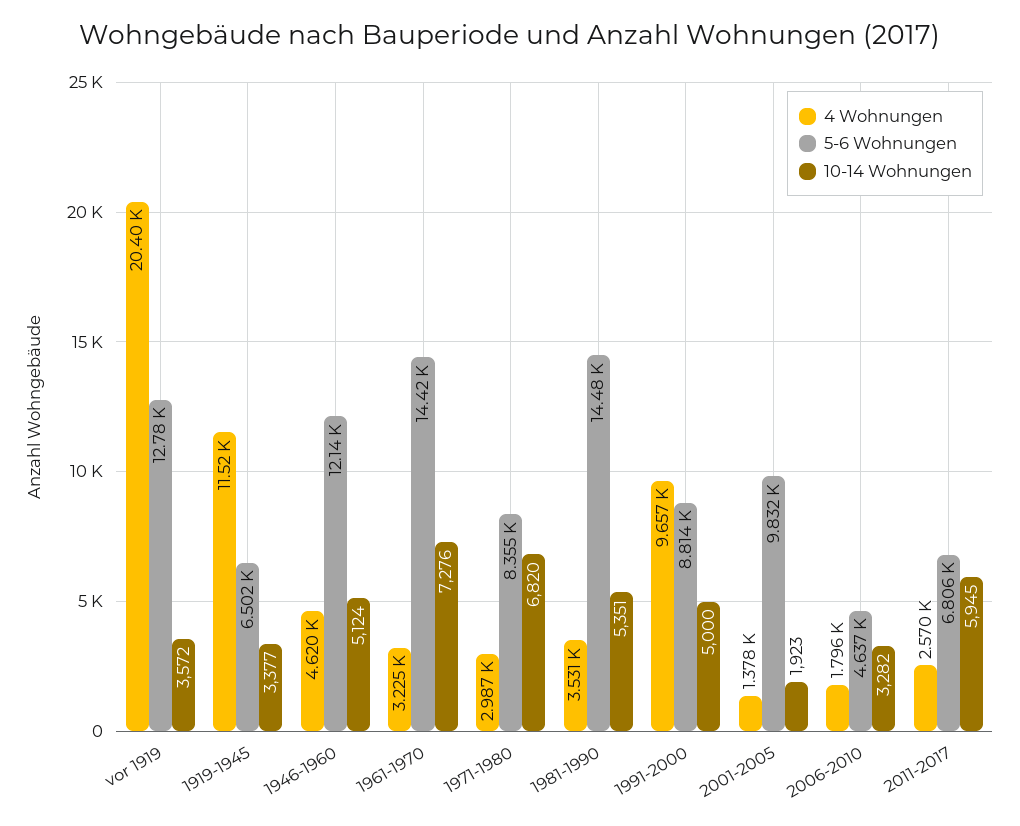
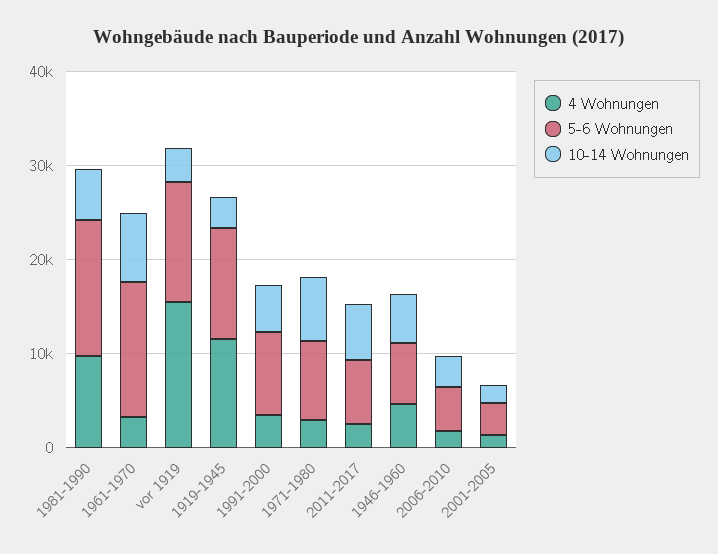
  {
    "4 Wohnungen": {
-     "vor 1919": 20400,
+     "vor 1919": 16000,
      "1919-1945": 11520,
      "1946-1960": 4620,
      "1961-1970": 3225,
      "1971-1980": 2987,
-     "1981-1990": 3531,
+     "1981-1990": 10000,
-     "1991-2000": 9657,
+     "1991-2000": 4000,
      "2001-2005": 1378,
      "2006-2010": 1796,
      "2011-2017": 2570
    },
    "5-6 Wohnungen": {
      "vor 1919": 12780,
-     "1919-1945": 6502,
+     "1919-1945": 12000,
-     "1946-1960": 12140,
+     "1946-1960": 6000,
      "1961-1970": 14420,
      "1971-1980": 8355,
      "1981-1990": 14480,
      "1991-2000": 8814,
-     "2001-2005": 9832,
+     "2001-2005": 4000,
      "2006-2010": 4637,
      "2011-2017": 6806
    },
    "10-14 Wohnungen": {
      "vor 1919": 3572,
      "1919-1945": 3377,
      "1946-1960": 5124,
      "1961-1970": 7276,
      "1971-1980": 6820,
      "1981-1990": 5351,
      "1991-2000": 5000,
      "2001-2005": 1923,
      "2006-2010": 3282,
      "2011-2017": 5945
    }
  }

